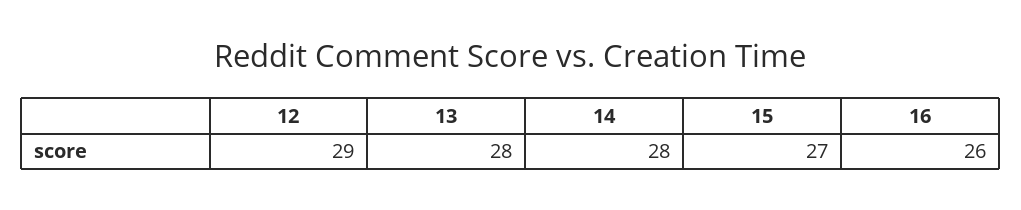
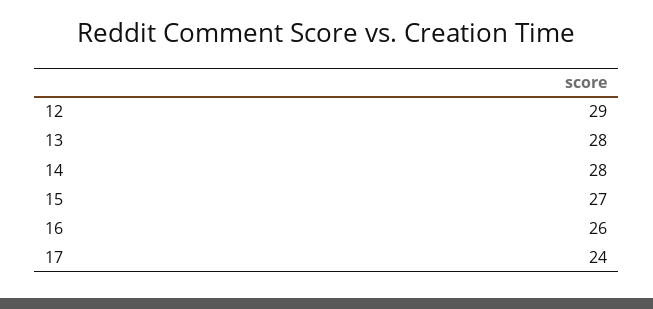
  {
    "12": 29,
    "13": 28,
    "14": 28,
    "15": 27,
-   "16": 26
+   "16": 26,
+   "17": 24
  }

